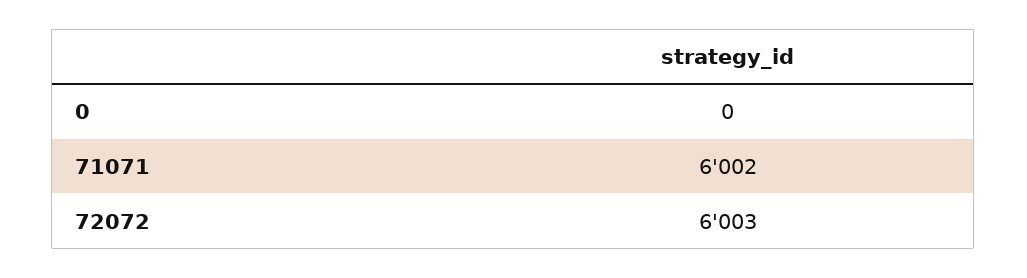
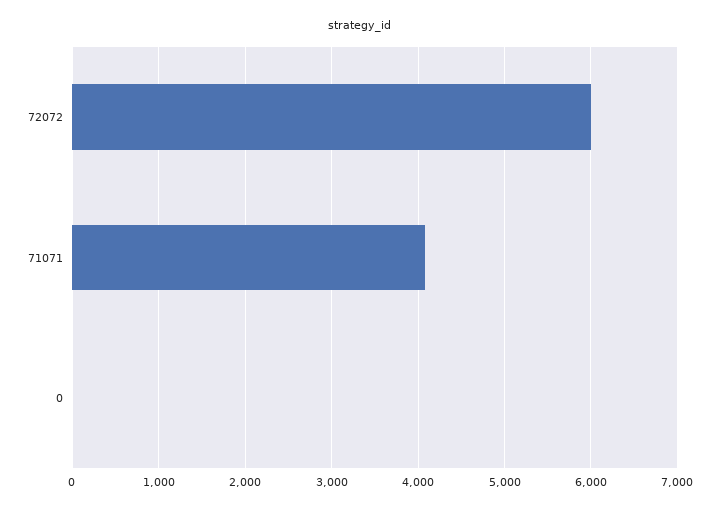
  {
    "0": 0,
-   "71071": 6002,
+   "71071": 4100,
    "72072": 6003
  }

